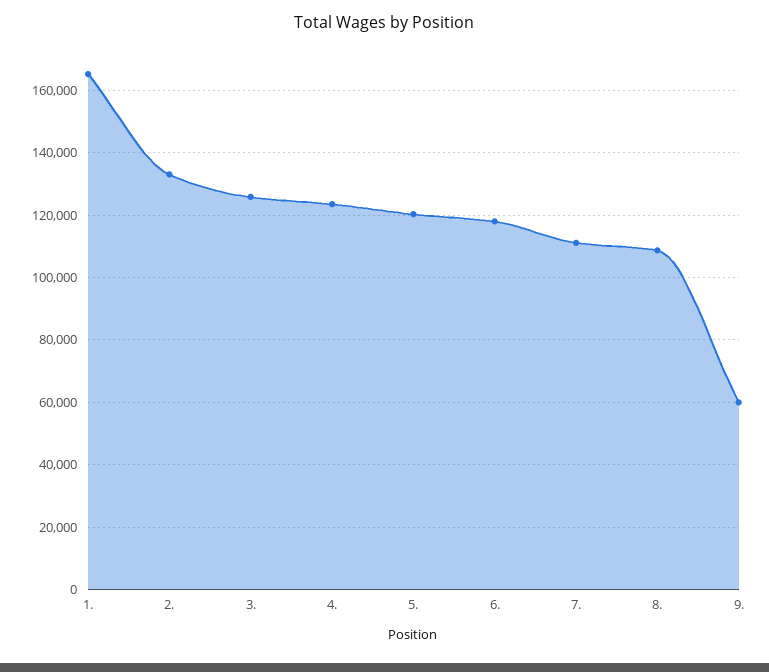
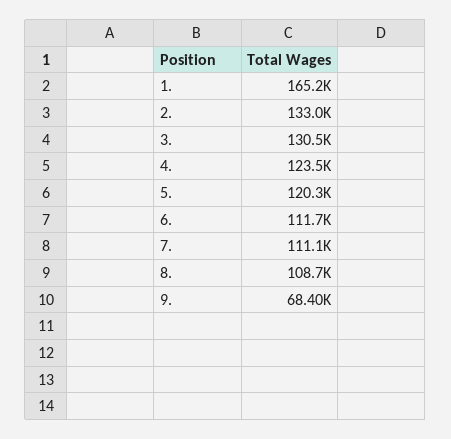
  {
    "1.": 165200,
    "2.": 133000,
-   "3.": 126000,
+   "3.": 130500,
    "4.": 123500,
    "5.": 120300,
-   "6.": 118000,
+   "6.": 111700,
    "7.": 111100,
    "8.": 108700,
-   "9.": 60000
+   "9.": 68400
  }

